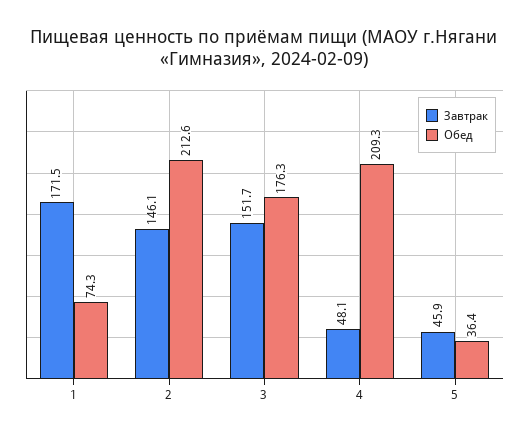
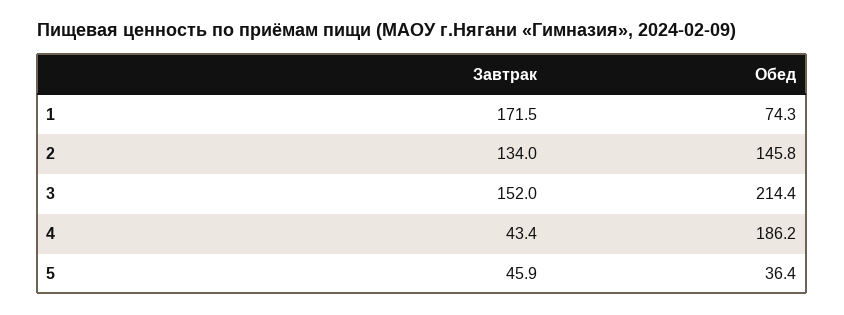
  {
    "Завтрак": {
      "1": 171.5,
-     "2": 146.1,
+     "2": 134,
-     "3": 151.7,
+     "3": 152,
-     "4": 48.1,
+     "4": 43.4,
      "5": 45.9
    },
    "Обед": {
      "1": 74.3,
-     "2": 212.6,
+     "2": 145.8,
-     "3": 176.3,
+     "3": 214.4,
-     "4": 209.3,
+     "4": 186.2,
      "5": 36.4
    }
  }

